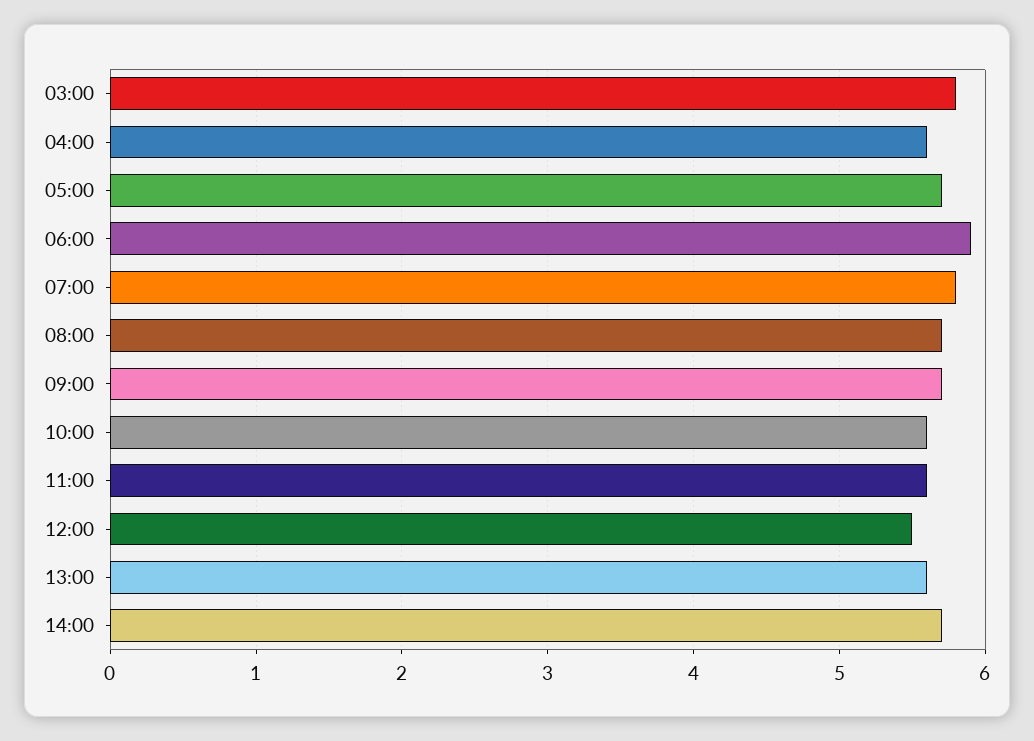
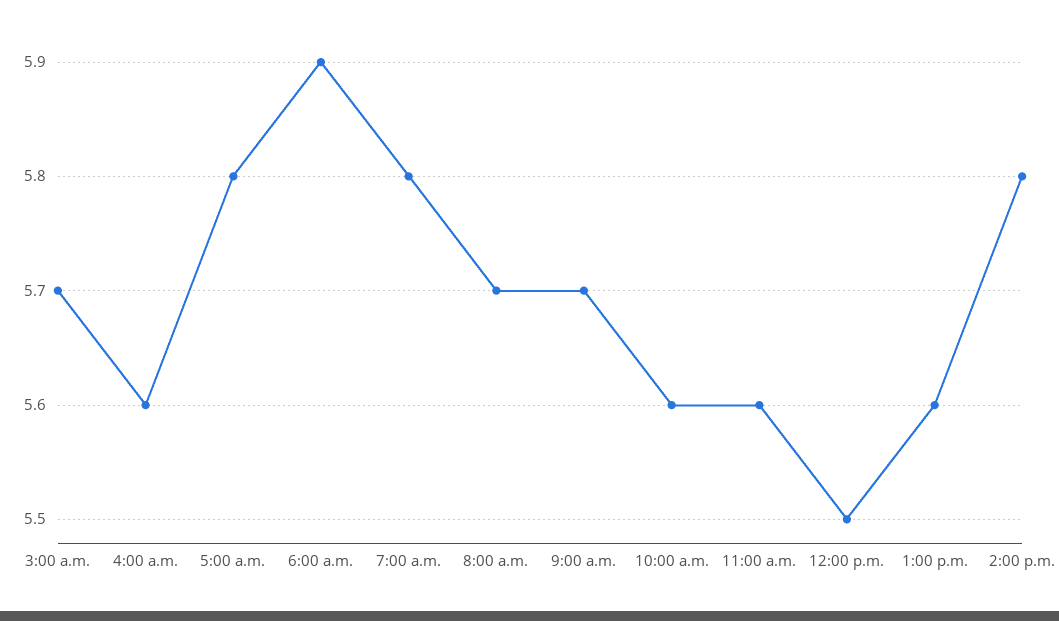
  {
-   "03:00": 5.8,
+   "03:00": 5.7,
    "04:00": 5.6,
-   "05:00": 5.7,
+   "05:00": 5.8,
    "06:00": 5.9,
    "07:00": 5.8,
    "08:00": 5.7,
    "09:00": 5.7,
    "10:00": 5.6,
    "11:00": 5.6,
    "12:00": 5.5,
    "13:00": 5.6,
-   "14:00": 5.7
+   "14:00": 5.8
  }

